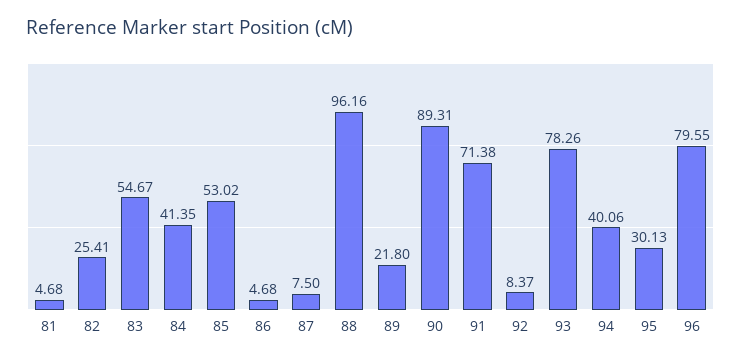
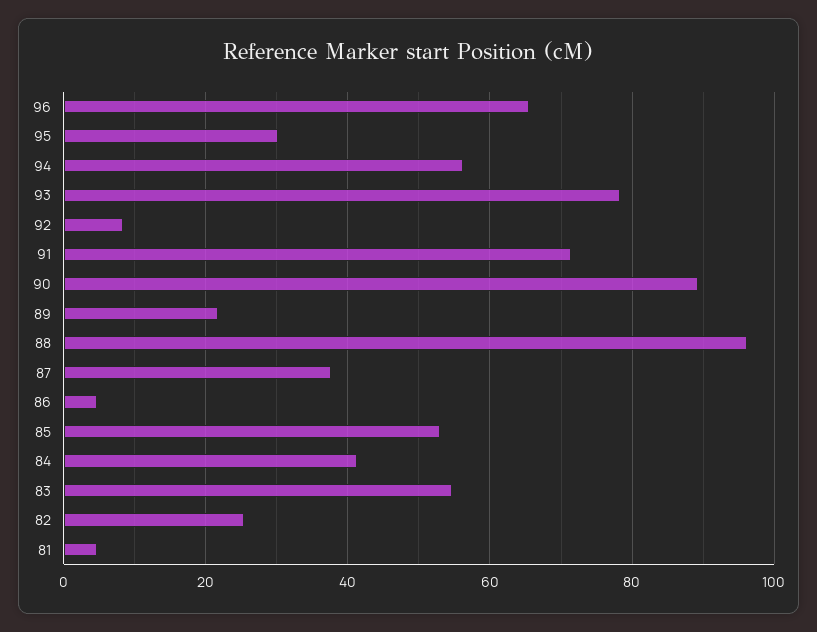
  {
    "81": 4.68,
    "82": 25.41,
    "83": 54.67,
    "84": 41.35,
    "85": 53.02,
    "86": 4.68,
-   "87": 7.5,
+   "87": 38,
    "88": 96.16,
    "89": 21.8,
    "90": 89.31,
    "91": 71.38,
    "92": 8.37,
    "93": 78.26,
-   "94": 40.06,
+   "94": 56,
    "95": 30.13,
-   "96": 79.55
+   "96": 66
  }

